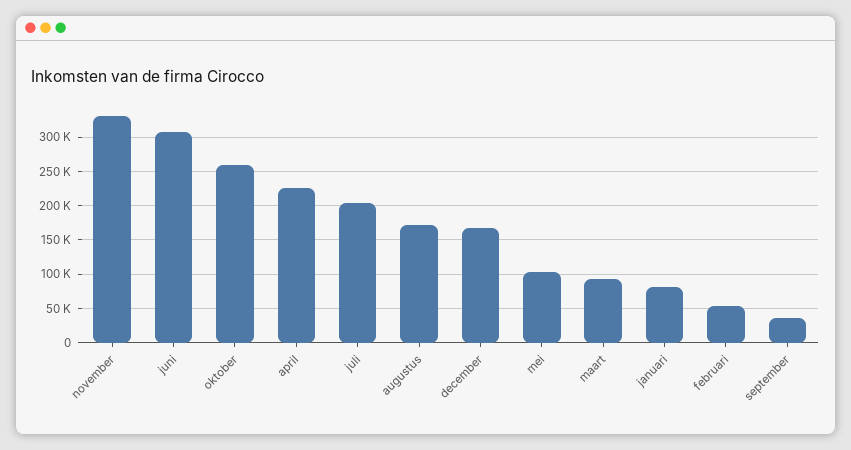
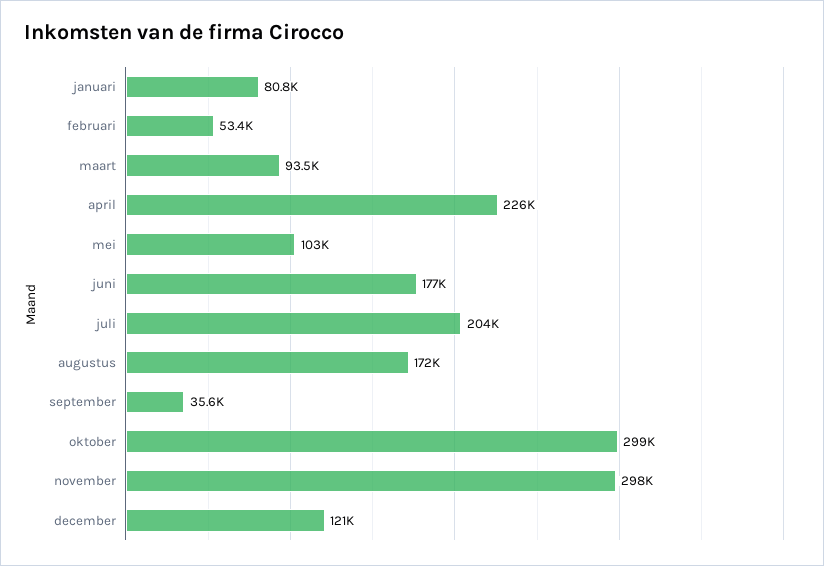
  {
-   "november": 330000,
+   "november": 298000,
-   "juni": 310000,
+   "juni": 177000,
-   "oktober": 260000,
+   "oktober": 299000,
    "april": 226000,
    "juli": 204000,
    "augustus": 172000,
-   "december": 170000,
+   "december": 121000,
    "mei": 103000,
    "maart": 93500,
    "januari": 80800,
    "februari": 53400,
    "september": 35600
  }

